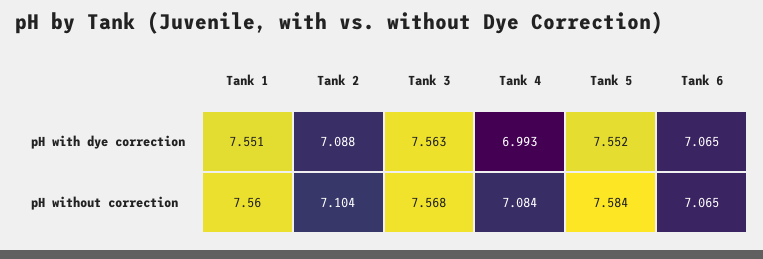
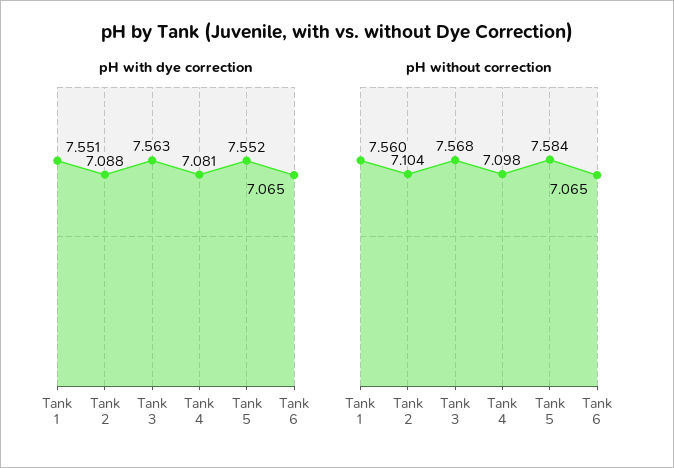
  {
    "pH with dye correction": {
      "Tank 1": 7.551,
      "Tank 2": 7.088,
      "Tank 3": 7.563,
-     "Tank 4": 6.993,
+     "Tank 4": 7.081,
      "Tank 5": 7.552,
      "Tank 6": 7.065
    },
    "pH without correction": {
      "Tank 1": 7.56,
      "Tank 2": 7.104,
      "Tank 3": 7.568,
-     "Tank 4": 7.084,
+     "Tank 4": 7.098,
      "Tank 5": 7.584,
      "Tank 6": 7.065
    }
  }

